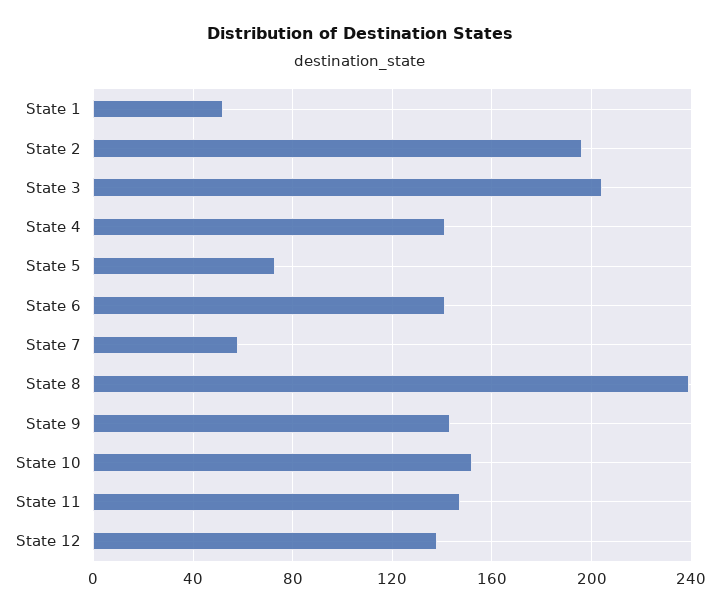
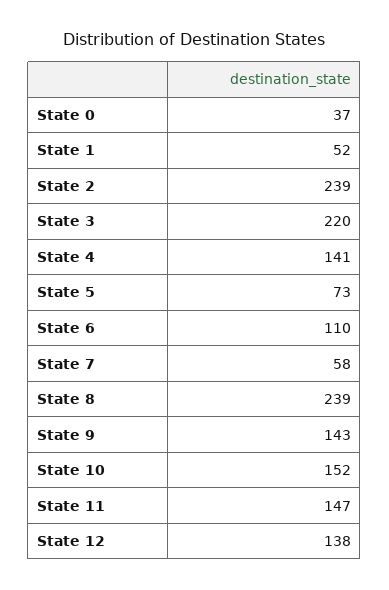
  {
    "State 1": 52,
-   "State 2": 195,
+   "State 2": 239,
-   "State 3": 205,
+   "State 3": 220,
    "State 4": 141,
    "State 5": 73,
-   "State 6": 140,
+   "State 6": 110,
    "State 7": 58,
    "State 8": 239,
    "State 9": 143,
    "State 10": 152,
    "State 11": 147,
-   "State 12": 138
+   "State 12": 138,
+   "State 0": 37
  }

